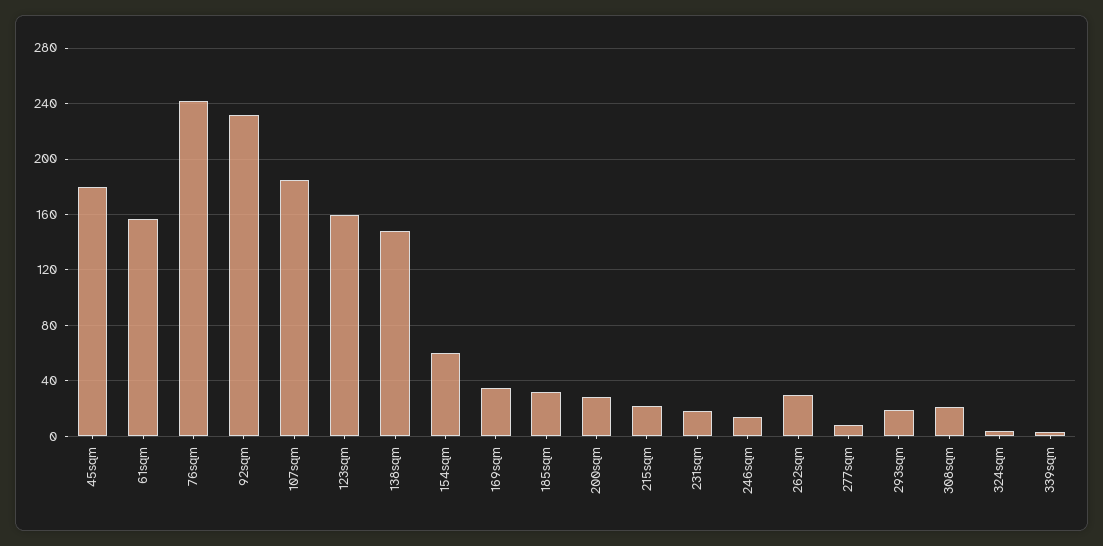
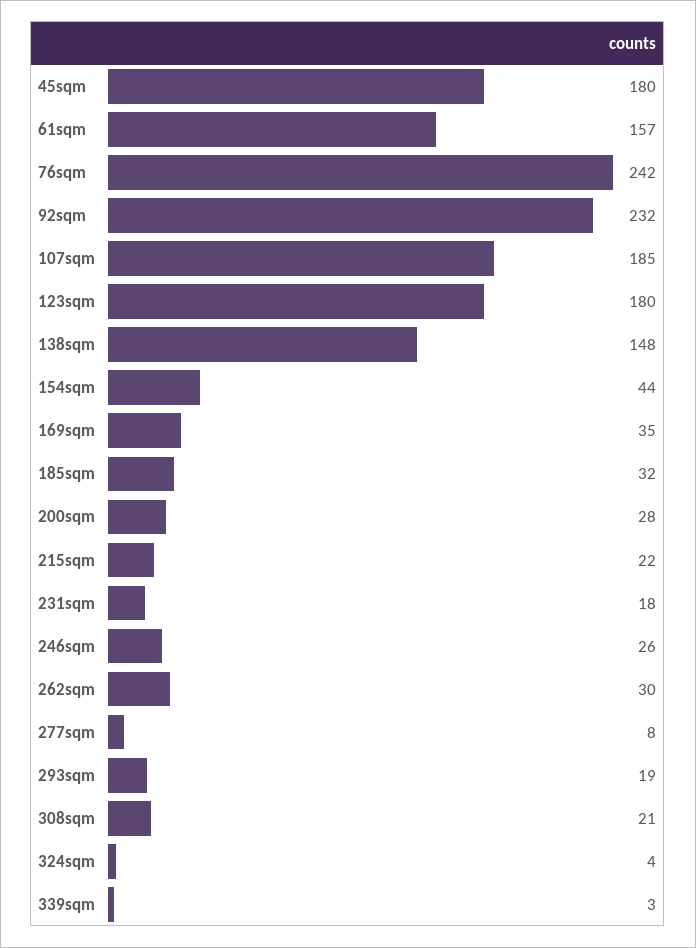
  {
    "45sqm": 180,
    "61sqm": 157,
    "76sqm": 242,
    "92sqm": 232,
    "107sqm": 185,
-   "123sqm": 160,
+   "123sqm": 180,
    "138sqm": 148,
-   "154sqm": 60,
+   "154sqm": 44,
    "169sqm": 35,
    "185sqm": 32,
    "200sqm": 28,
    "215sqm": 22,
    "231sqm": 18,
-   "246sqm": 15,
+   "246sqm": 26,
    "262sqm": 30,
    "277sqm": 8,
    "293sqm": 19,
    "308sqm": 21,
    "324sqm": 4,
    "339sqm": 3
  }

